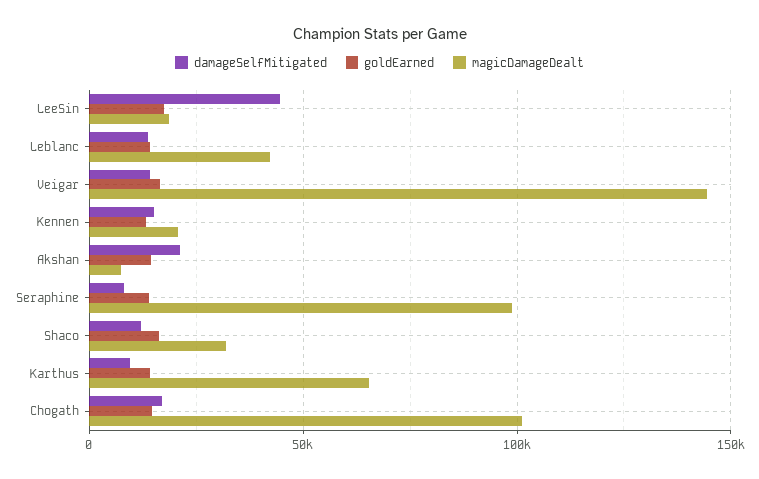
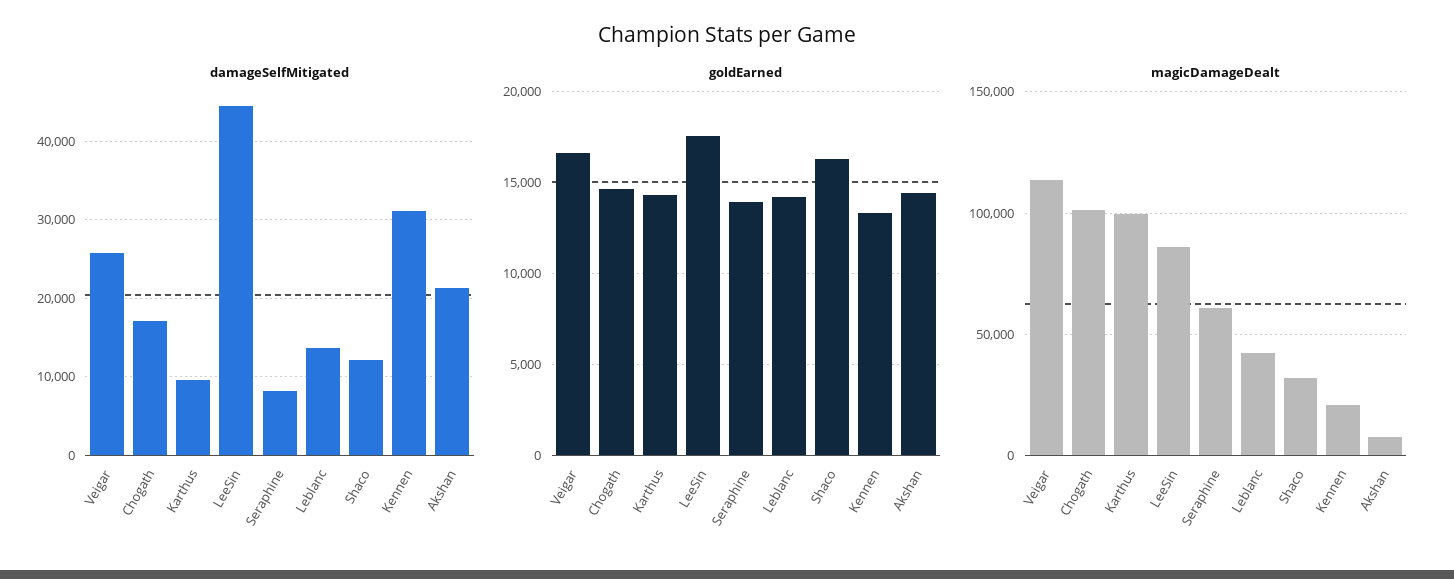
  {
    "damageSelfMitigated": {
      "LeeSin": 45000,
      "Leblanc": 14000,
-     "Veigar": 15000,
+     "Veigar": 26000,
-     "Kennen": 15000,
+     "Kennen": 31000,
      "Akshan": 21000,
      "Seraphine": 8000,
      "Shaco": 12000,
      "Karthus": 10000,
      "Chogath": 17000
    },
    "goldEarned": {
      "LeeSin": 17500,
      "Leblanc": 14000,
      "Veigar": 16500,
      "Kennen": 13500,
      "Akshan": 14500,
      "Seraphine": 14000,
      "Shaco": 16500,
      "Karthus": 14500,
      "Chogath": 14500
    },
    "magicDamageDealt": {
-     "LeeSin": 20000,
+     "LeeSin": 85000,
      "Leblanc": 40000,
-     "Veigar": 145000,
+     "Veigar": 115000,
      "Kennen": 20000,
      "Akshan": 5000,
-     "Seraphine": 100000,
+     "Seraphine": 60000,
      "Shaco": 30000,
-     "Karthus": 65000,
+     "Karthus": 100000,
      "Chogath": 100000
    }
  }

